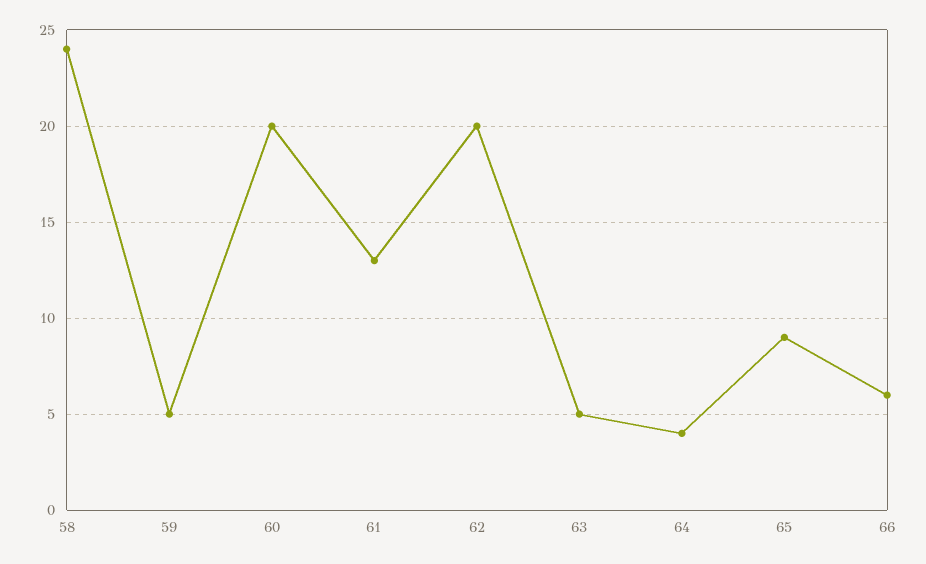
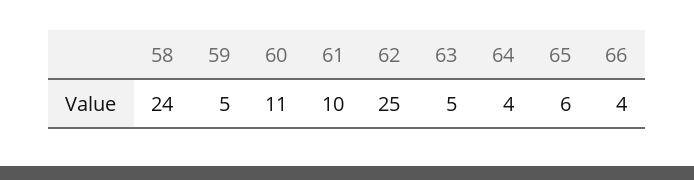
  {
    "58": 24,
    "59": 5,
-   "60": 20,
+   "60": 11,
-   "61": 13,
+   "61": 10,
-   "62": 20,
+   "62": 25,
    "63": 5,
    "64": 4,
-   "65": 9,
+   "65": 6,
-   "66": 6
+   "66": 4
  }

